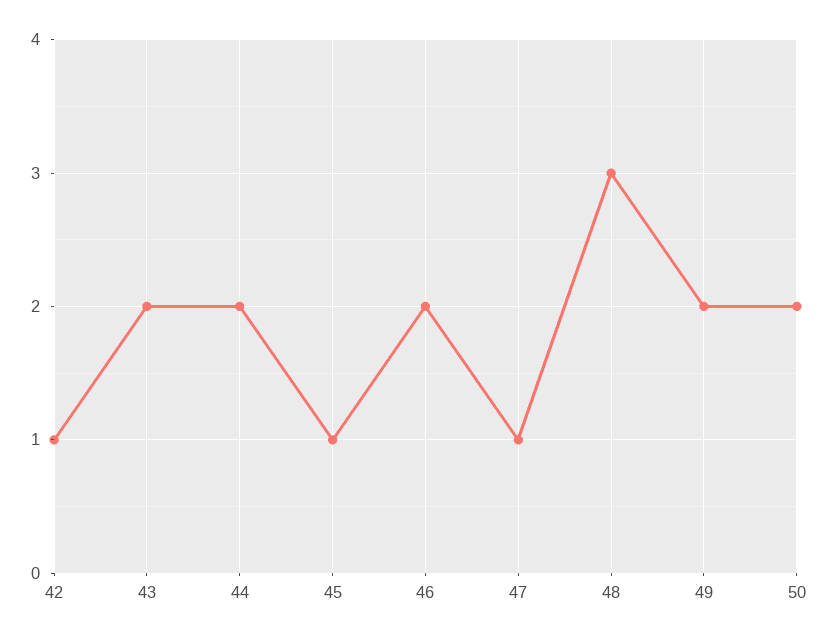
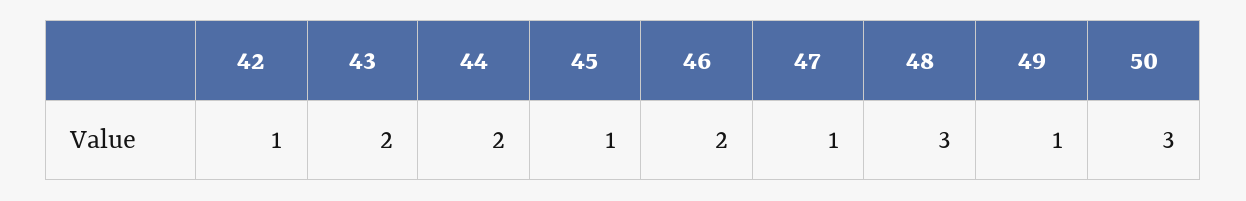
  {
    "42": 1,
    "43": 2,
    "44": 2,
    "45": 1,
    "46": 2,
    "47": 1,
    "48": 3,
-   "49": 2,
+   "49": 1,
-   "50": 2
+   "50": 3
  }

